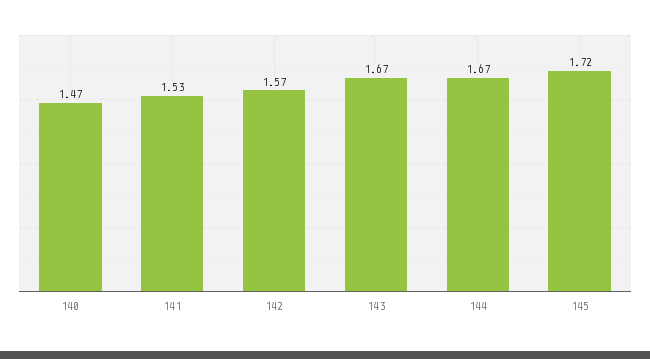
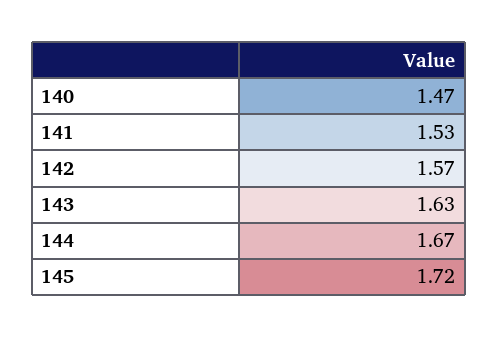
  {
    "140": 1.47,
    "141": 1.53,
    "142": 1.57,
-   "143": 1.67,
+   "143": 1.63,
    "144": 1.67,
    "145": 1.72
  }

